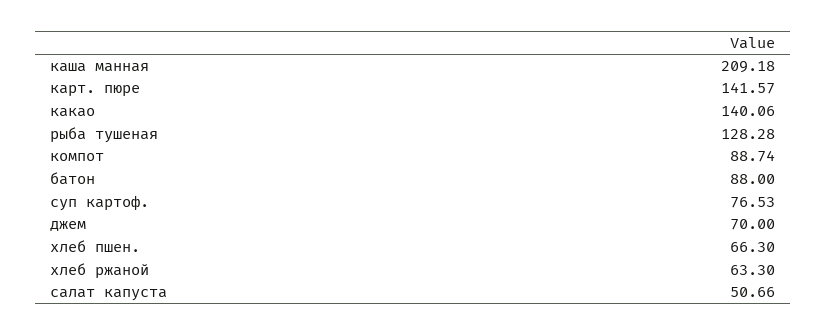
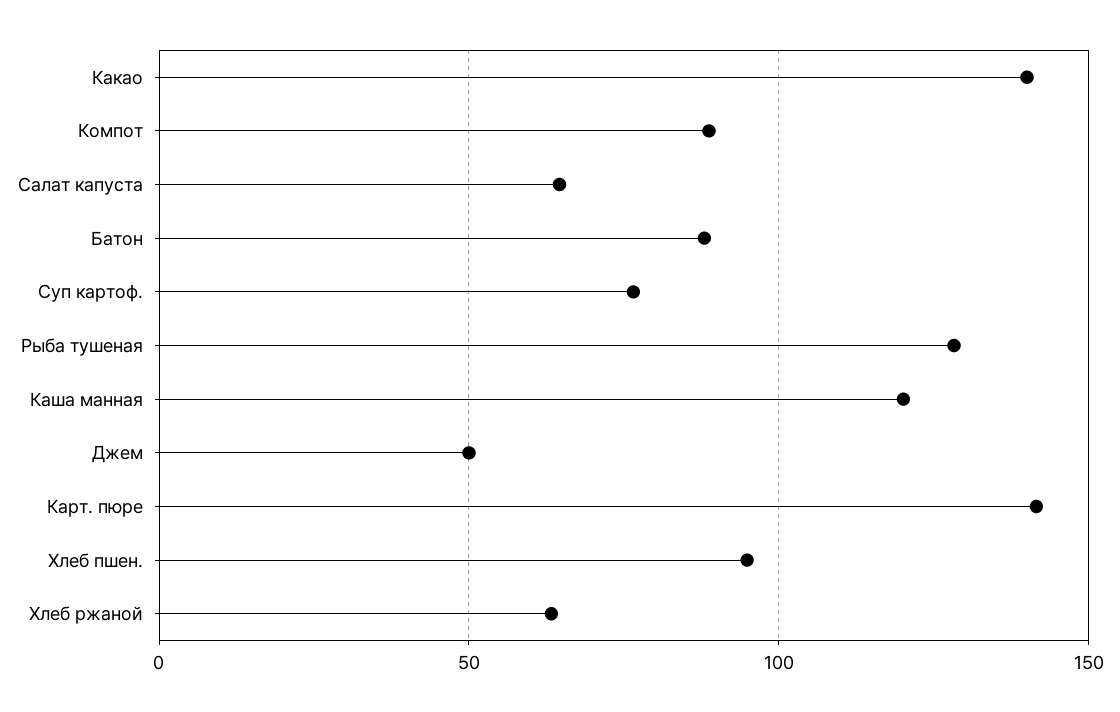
  {
-   "каша манная": 209.18,
+   "каша манная": 120,
    "карт. пюре": 141.57,
    "какао": 140.06,
    "рыба тушеная": 128.28,
    "компот": 88.74,
    "батон": 88,
    "суп картоф.": 76.53,
-   "джем": 70,
+   "джем": 50,
-   "хлеб пшен.": 66.3,
+   "хлеб пшен.": 95,
    "хлеб ржаной": 63.3,
-   "салат капуста": 50.66
+   "салат капуста": 65
  }

